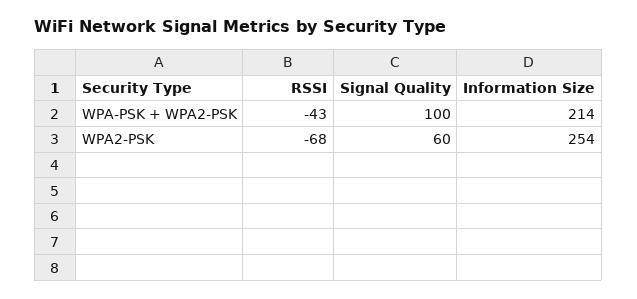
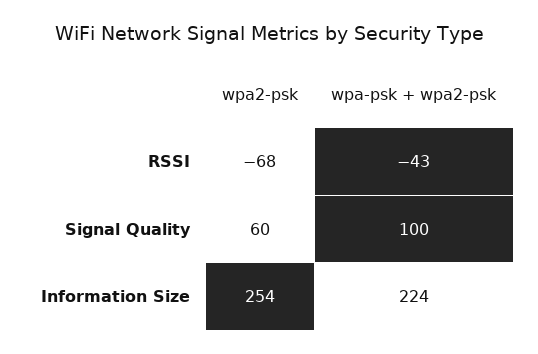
  {
    "RSSI": {
      "WPA-PSK + WPA2-PSK": -43,
      "WPA2-PSK": -68
    },
    "Signal Quality": {
      "WPA-PSK + WPA2-PSK": 100,
      "WPA2-PSK": 60
    },
    "Information Size": {
-     "WPA-PSK + WPA2-PSK": 214,
+     "WPA-PSK + WPA2-PSK": 224,
      "WPA2-PSK": 254
    }
  }

